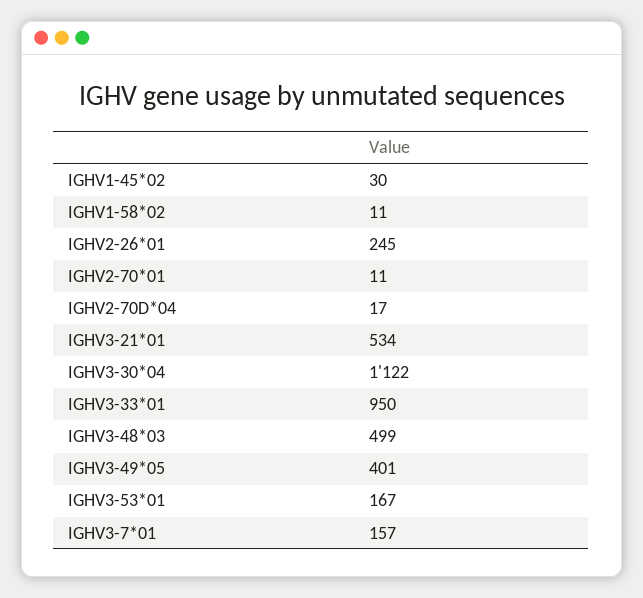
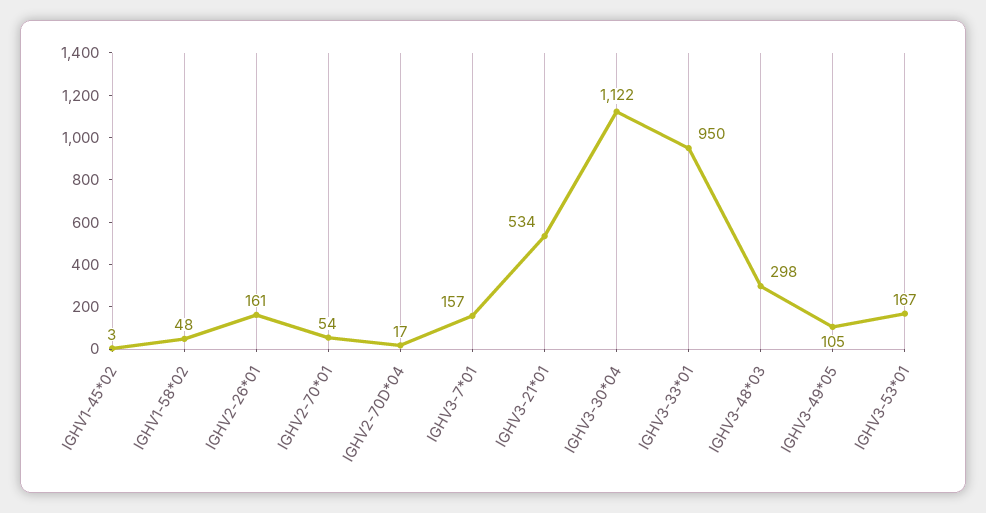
  {
-   "IGHV1-45*02": 30,
+   "IGHV1-45*02": 3,
-   "IGHV1-58*02": 11,
+   "IGHV1-58*02": 48,
-   "IGHV2-26*01": 245,
+   "IGHV2-26*01": 161,
-   "IGHV2-70*01": 11,
+   "IGHV2-70*01": 54,
    "IGHV2-70D*04": 17,
    "IGHV3-21*01": 534,
    "IGHV3-30*04": 1122,
    "IGHV3-33*01": 950,
-   "IGHV3-48*03": 499,
+   "IGHV3-48*03": 298,
-   "IGHV3-49*05": 401,
+   "IGHV3-49*05": 105,
    "IGHV3-53*01": 167,
    "IGHV3-7*01": 157
  }

